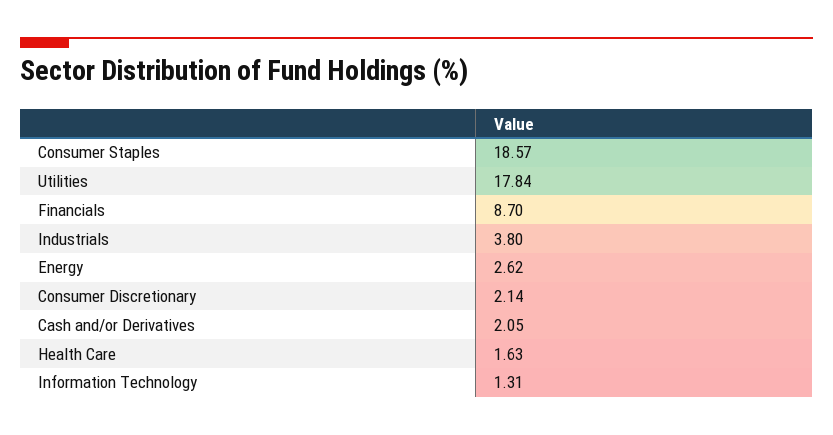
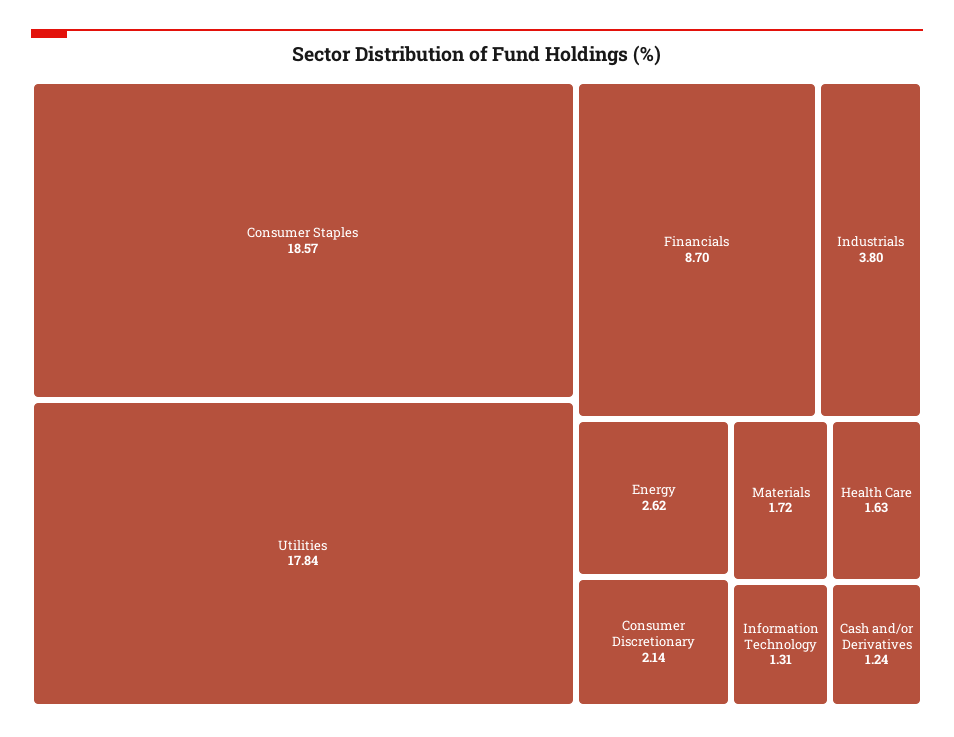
  {
    "Consumer Staples": 18.57,
    "Utilities": 17.84,
    "Financials": 8.7,
    "Industrials": 3.8,
    "Energy": 2.62,
    "Consumer Discretionary": 2.14,
-   "Cash and/or Derivatives": 2.05,
+   "Cash and/or Derivatives": 1.24,
    "Health Care": 1.63,
-   "Information Technology": 1.31
+   "Information Technology": 1.31,
+   "Materials": 1.72
  }

